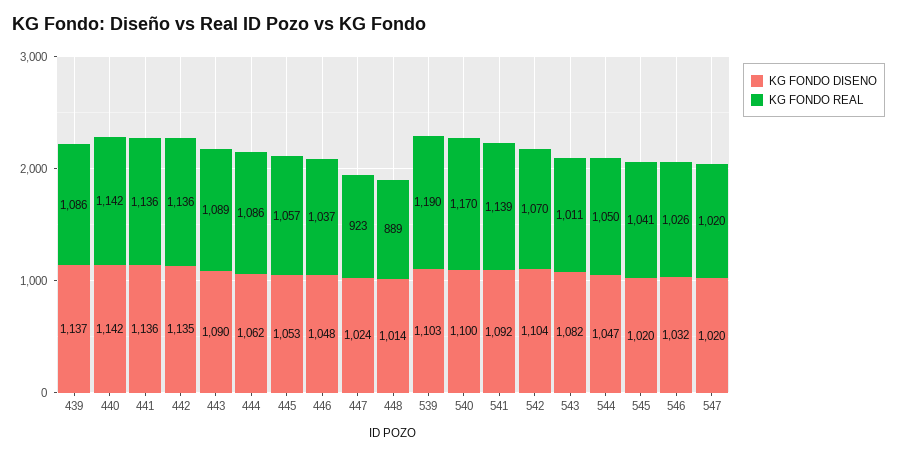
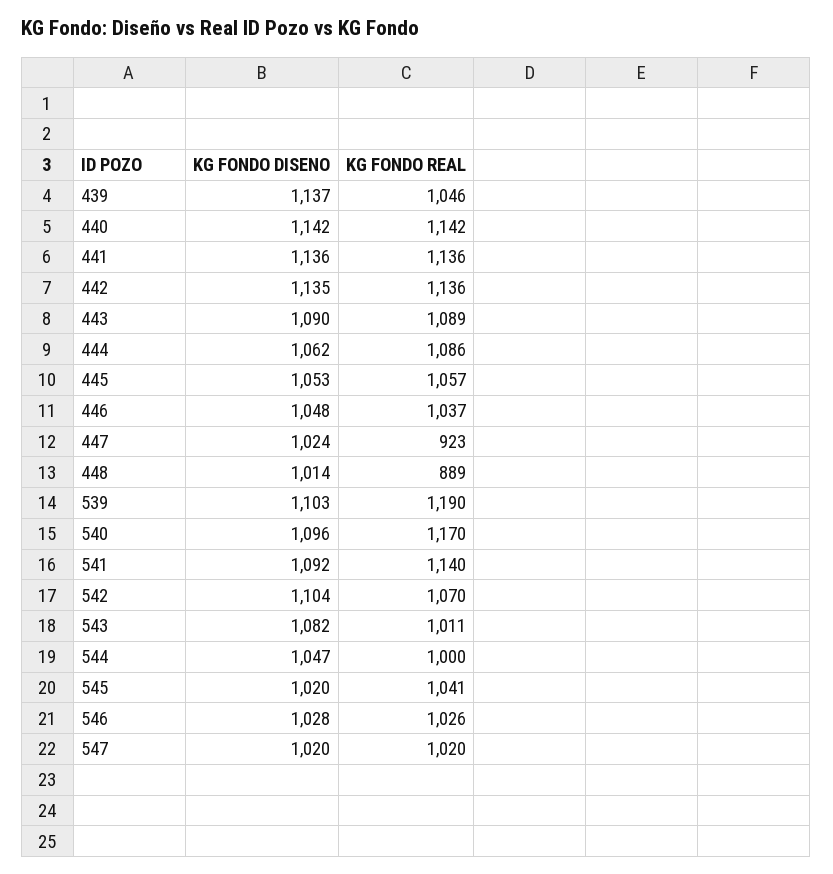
  {
    "KG FONDO DISENO": {
      "439": 1137,
      "440": 1142,
      "441": 1136,
      "442": 1135,
      "443": 1090,
      "444": 1062,
      "445": 1053,
      "446": 1048,
      "447": 1024,
      "448": 1014,
      "539": 1103,
-     "540": 1100,
+     "540": 1096,
      "541": 1092,
      "542": 1104,
      "543": 1082,
      "544": 1047,
      "545": 1020,
-     "546": 1032,
+     "546": 1028,
      "547": 1020
    },
    "KG FONDO REAL": {
-     "439": 1086,
+     "439": 1046,
      "440": 1142,
      "441": 1136,
      "442": 1136,
      "443": 1089,
      "444": 1086,
      "445": 1057,
      "446": 1037,
      "447": 923,
      "448": 889,
      "539": 1190,
      "540": 1170,
-     "541": 1139,
+     "541": 1140,
      "542": 1070,
      "543": 1011,
-     "544": 1050,
+     "544": 1000,
      "545": 1041,
      "546": 1026,
      "547": 1020
    }
  }

